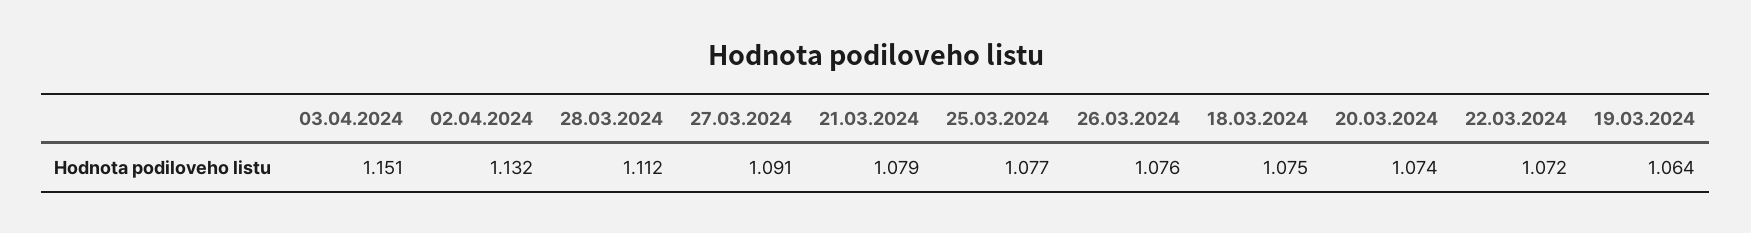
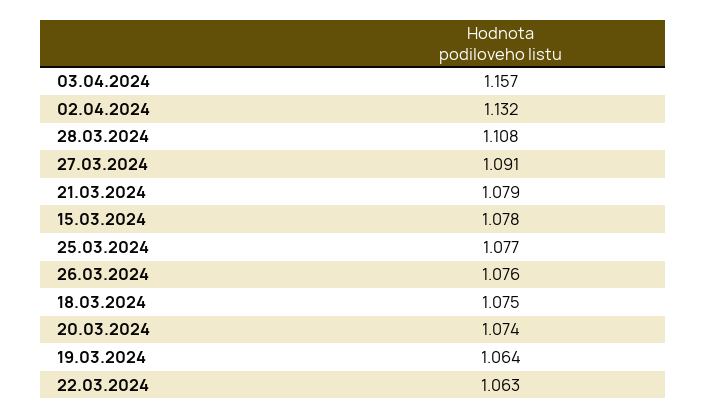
  {
-   "03.04.2024": 1.151,
+   "03.04.2024": 1.157,
    "02.04.2024": 1.132,
-   "28.03.2024": 1.112,
+   "28.03.2024": 1.108,
    "27.03.2024": 1.091,
    "21.03.2024": 1.079,
    "25.03.2024": 1.077,
    "26.03.2024": 1.076,
    "18.03.2024": 1.075,
    "20.03.2024": 1.074,
-   "22.03.2024": 1.072,
+   "22.03.2024": 1.063,
-   "19.03.2024": 1.064
+   "19.03.2024": 1.064,
+   "15.03.2024": 1.078
  }

